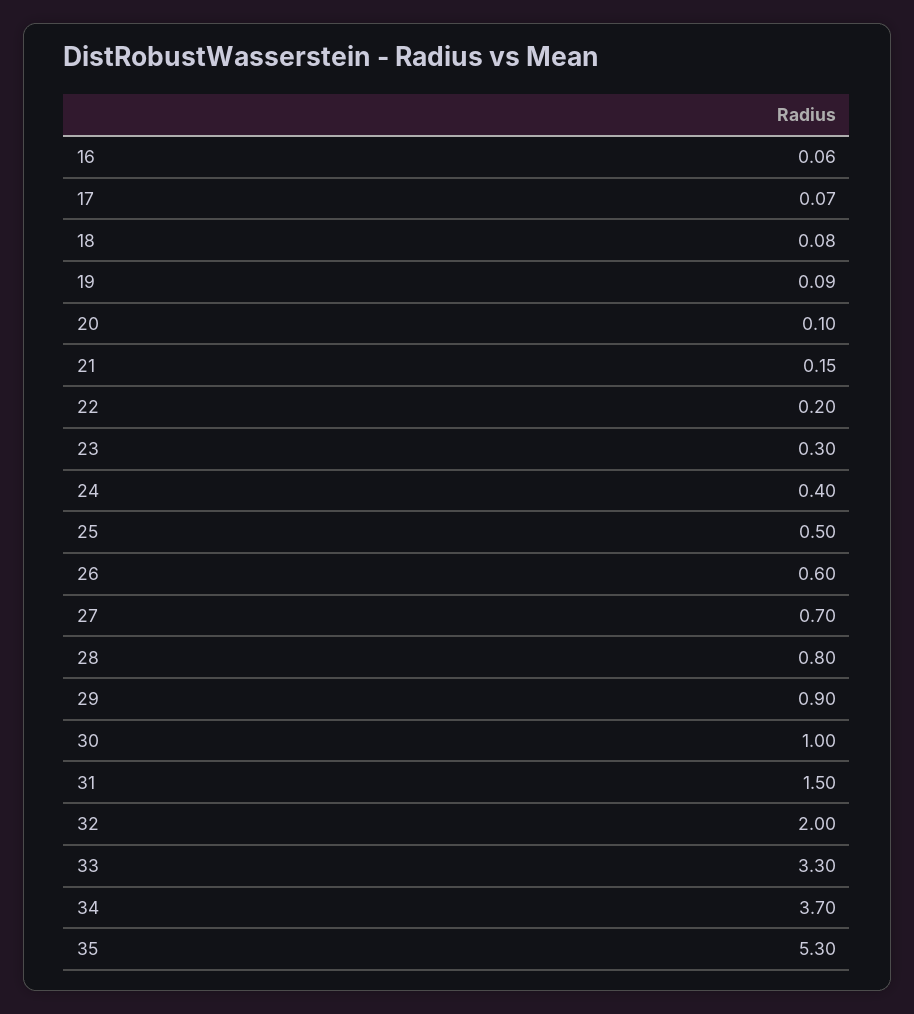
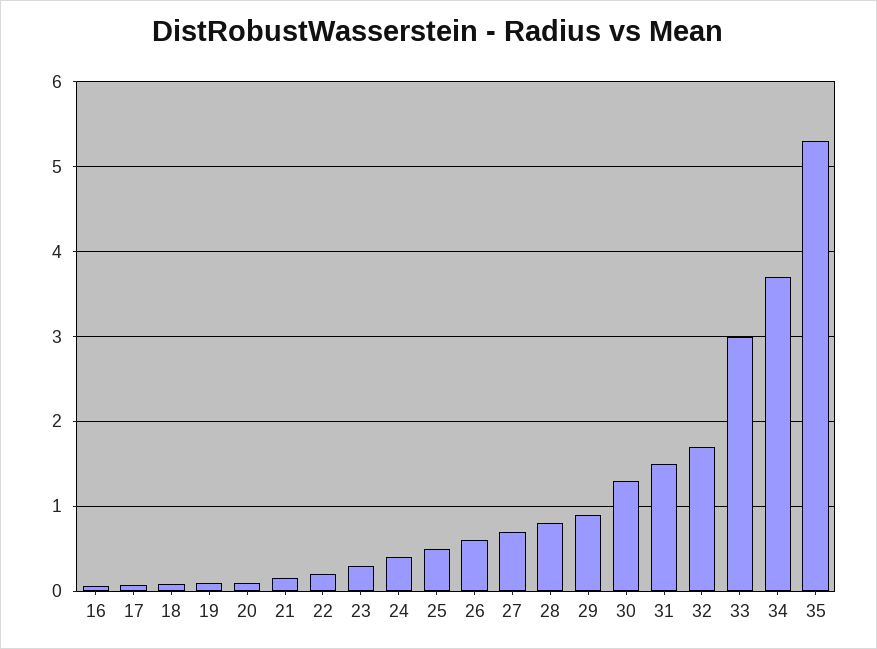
  {
    "16": 0.06,
    "17": 0.07,
    "18": 0.08,
    "19": 0.09,
    "20": 0.1,
    "21": 0.15,
    "22": 0.2,
    "23": 0.3,
    "24": 0.4,
    "25": 0.5,
    "26": 0.6,
    "27": 0.7,
    "28": 0.8,
    "29": 0.9,
-   "30": 1,
+   "30": 1.3,
    "31": 1.5,
-   "32": 2,
+   "32": 1.7,
-   "33": 3.3,
+   "33": 3,
    "34": 3.7,
    "35": 5.3
  }

